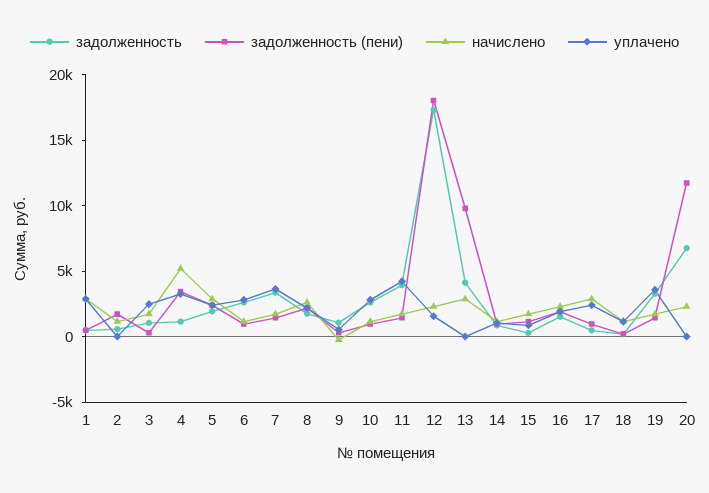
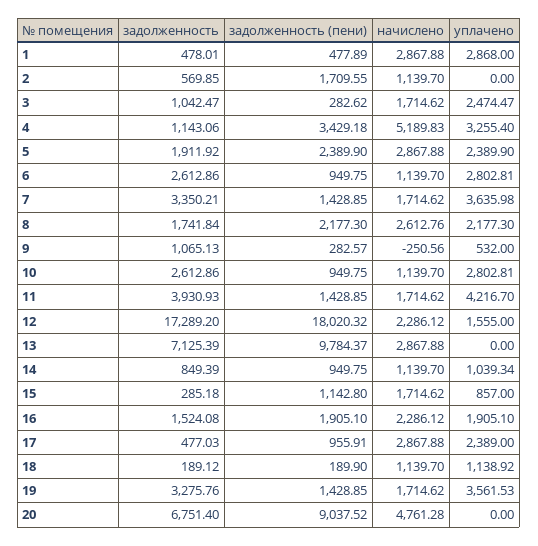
  {
    "задолженность": {
      "1": 478.01,
      "2": 569.85,
      "3": 1042.47,
      "4": 1143.06,
      "5": 1911.92,
      "6": 2612.86,
      "7": 3350.21,
      "8": 1741.84,
      "9": 1065.13,
      "10": 2612.86,
      "11": 3930.93,
      "12": 17289.2,
-     "13": 4000,
+     "13": 7125.39,
      "14": 849.39,
      "15": 285.18,
      "16": 1524.08,
      "17": 477.03,
      "18": 189.12,
      "19": 3275.76,
      "20": 6751.4
    },
    "задолженность (пени)": {
      "1": 477.89,
      "2": 1709.55,
      "3": 282.62,
      "4": 3429.18,
      "5": 2389.9,
      "6": 949.75,
      "7": 1428.85,
      "8": 2177.3,
      "9": 282.57,
      "10": 949.75,
      "11": 1428.85,
      "12": 18020.32,
      "13": 9784.37,
      "14": 949.75,
      "15": 1142.8,
      "16": 1905.1,
      "17": 955.91,
      "18": 189.9,
      "19": 1428.85,
-     "20": 12000
+     "20": 9037.52
    },
    "начислено": {
      "1": 2867.88,
      "2": 1139.7,
      "3": 1714.62,
      "4": 5189.83,
      "5": 2867.88,
      "6": 1139.7,
      "7": 1714.62,
      "8": 2612.76,
      "9": -250.56,
      "10": 1139.7,
      "11": 1714.62,
      "12": 2286.12,
      "13": 2867.88,
      "14": 1139.7,
      "15": 1714.62,
      "16": 2286.12,
      "17": 2867.88,
      "18": 1139.7,
      "19": 1714.62,
-     "20": 2000
+     "20": 4761.28
    },
    "уплачено": {
      "1": 2868,
      "2": 0,
      "3": 2474.47,
      "4": 3255.4,
      "5": 2389.9,
      "6": 2802.81,
      "7": 3635.98,
      "8": 2177.3,
      "9": 532,
      "10": 2802.81,
      "11": 4216.7,
      "12": 1555,
      "13": 0,
      "14": 1039.34,
      "15": 857,
      "16": 1905.1,
      "17": 2389,
      "18": 1138.92,
      "19": 3561.53,
      "20": 0
    }
  }

